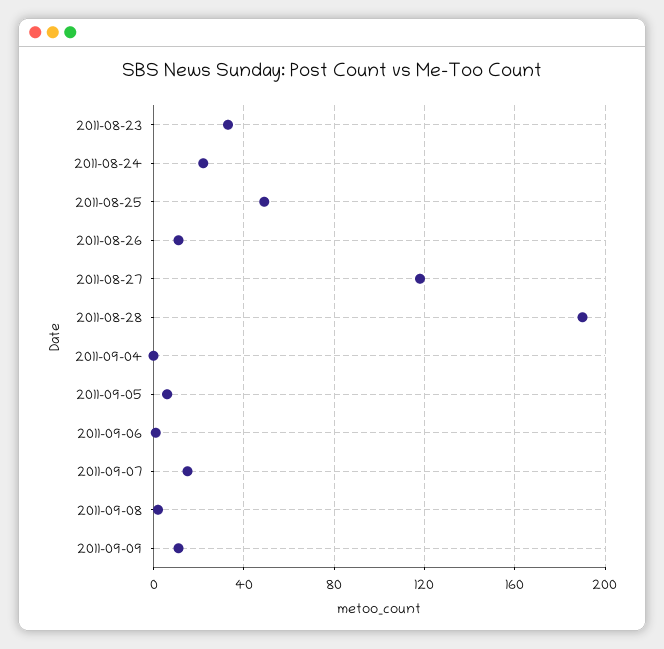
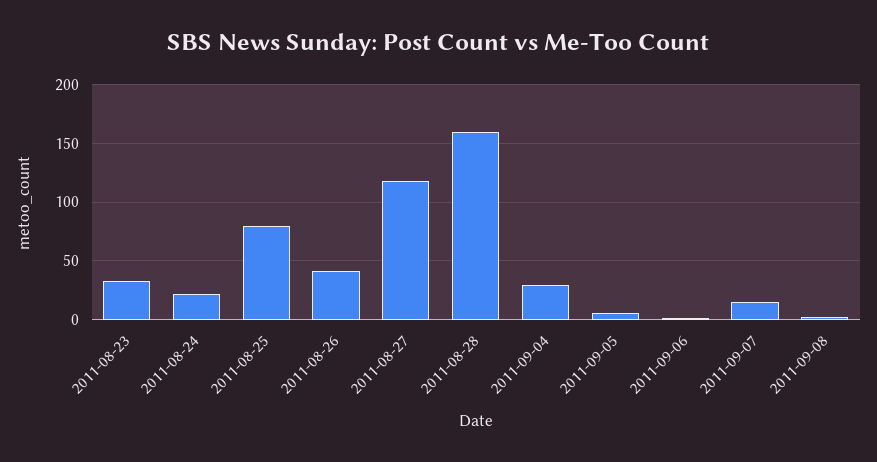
  {
    "2011-08-23": 35,
    "2011-08-24": 20,
-   "2011-08-25": 50,
+   "2011-08-25": 80,
-   "2011-08-26": 10,
+   "2011-08-26": 40,
    "2011-08-27": 120,
-   "2011-08-28": 190,
+   "2011-08-28": 160,
-   "2011-09-04": 0,
+   "2011-09-04": 30,
    "2011-09-05": 5,
    "2011-09-06": 0,
    "2011-09-07": 15,
-   "2011-09-08": 0,
+   "2011-09-08": 0
-   "2011-09-09": 10
  }

